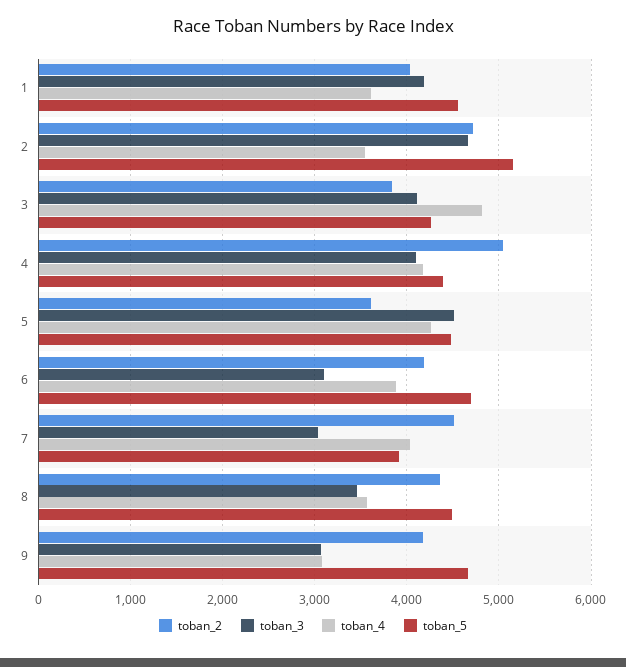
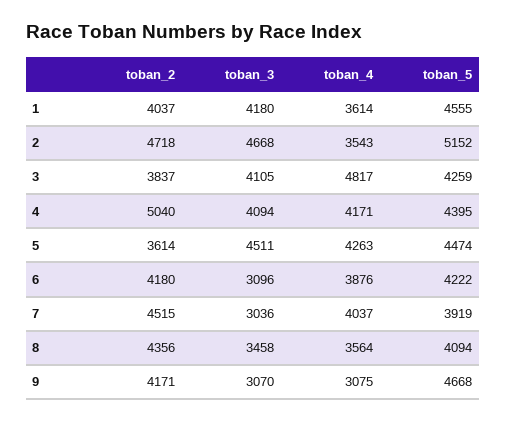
  {
    "toban_2": {
      "1": 4037,
      "2": 4718,
      "3": 3837,
      "4": 5040,
      "5": 3614,
      "6": 4180,
      "7": 4515,
      "8": 4356,
      "9": 4171
    },
    "toban_3": {
      "1": 4180,
      "2": 4668,
      "3": 4105,
      "4": 4094,
      "5": 4511,
      "6": 3096,
      "7": 3036,
      "8": 3458,
      "9": 3070
    },
    "toban_4": {
      "1": 3614,
      "2": 3543,
      "3": 4817,
      "4": 4171,
      "5": 4263,
      "6": 3876,
      "7": 4037,
      "8": 3564,
      "9": 3075
    },
    "toban_5": {
      "1": 4555,
      "2": 5152,
      "3": 4259,
      "4": 4395,
      "5": 4474,
-     "6": 4700,
+     "6": 4222,
      "7": 3919,
-     "8": 4500,
+     "8": 4094,
      "9": 4668
    }
  }

